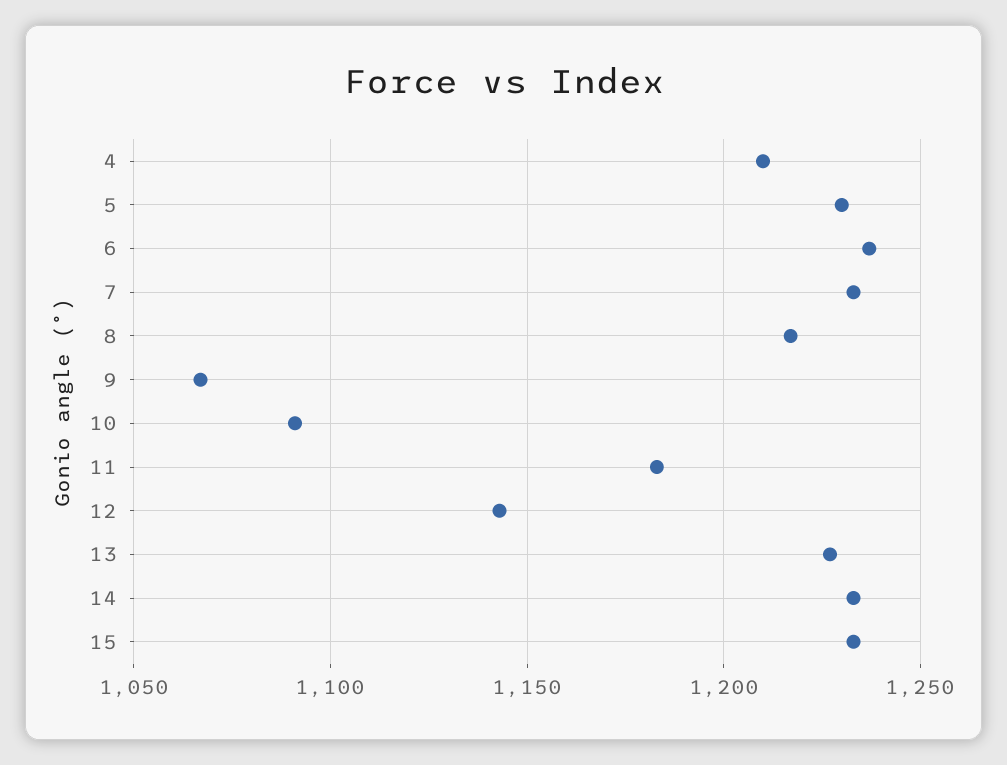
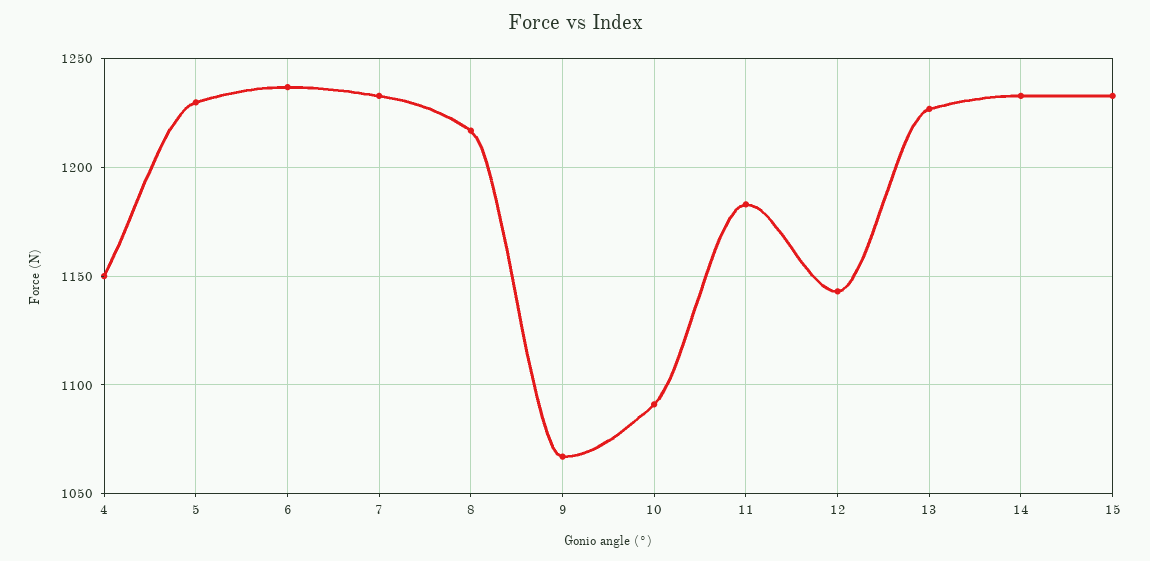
  {
-   "4": 1210,
+   "4": 1150,
    "5": 1230,
    "6": 1235,
    "7": 1235,
    "8": 1215,
    "9": 1065,
    "10": 1090,
    "11": 1185,
    "12": 1145,
    "13": 1225,
    "14": 1235,
    "15": 1235
  }

